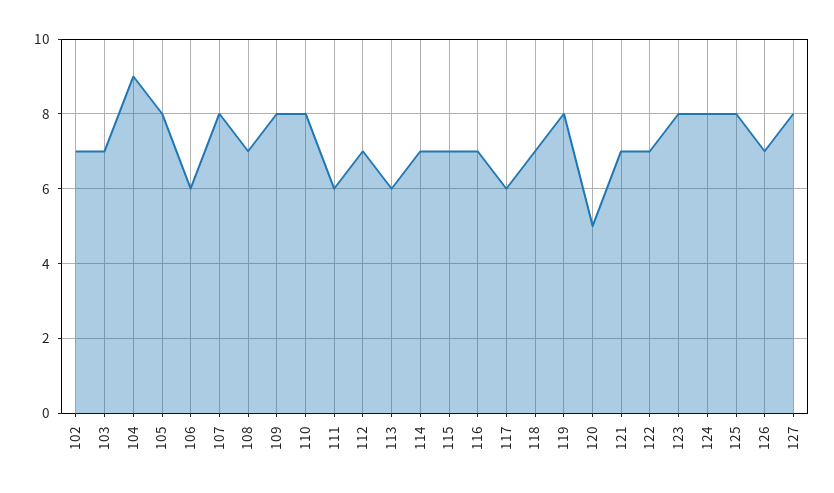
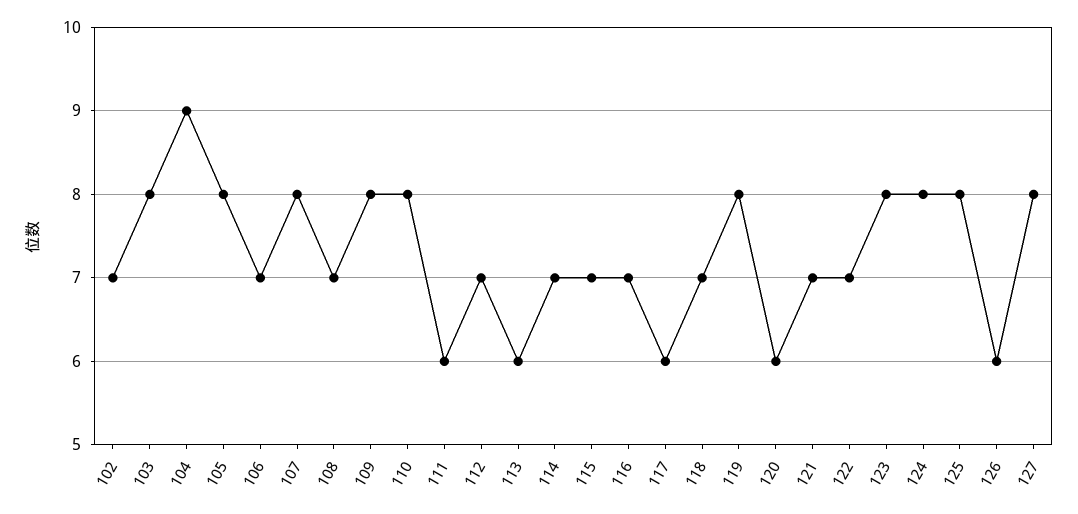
  {
    "102": 7,
-   "103": 7,
+   "103": 8,
    "104": 9,
    "105": 8,
-   "106": 6,
+   "106": 7,
    "107": 8,
    "108": 7,
    "109": 8,
    "110": 8,
    "111": 6,
    "112": 7,
    "113": 6,
    "114": 7,
    "115": 7,
    "116": 7,
    "117": 6,
    "118": 7,
    "119": 8,
-   "120": 5,
+   "120": 6,
    "121": 7,
    "122": 7,
    "123": 8,
    "124": 8,
    "125": 8,
-   "126": 7,
+   "126": 6,
    "127": 8
  }

